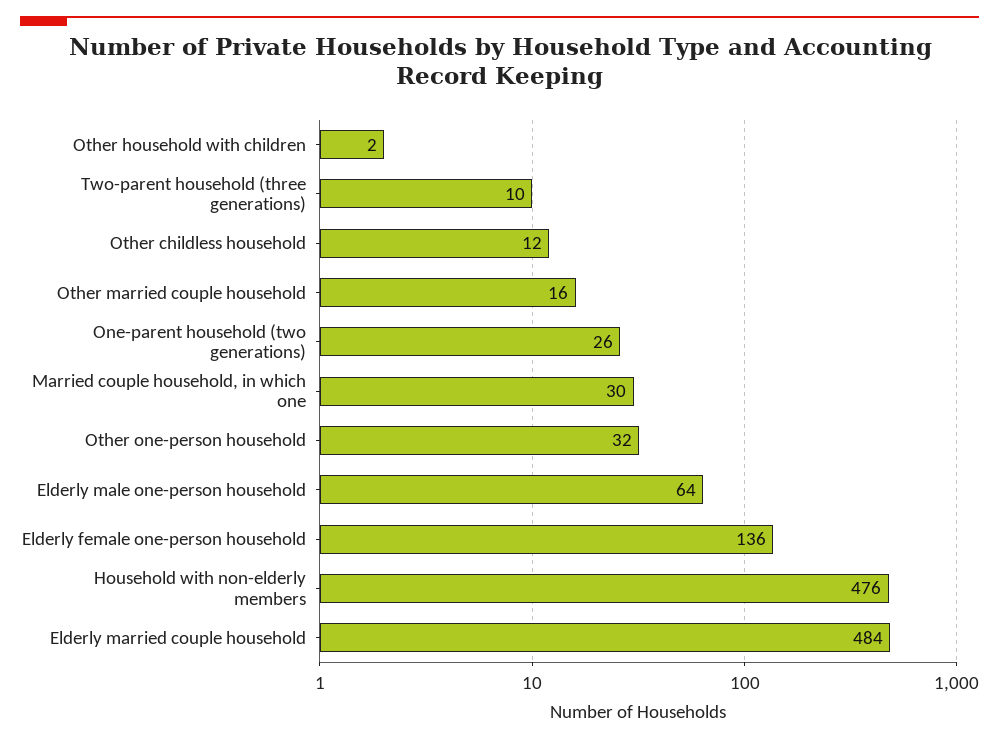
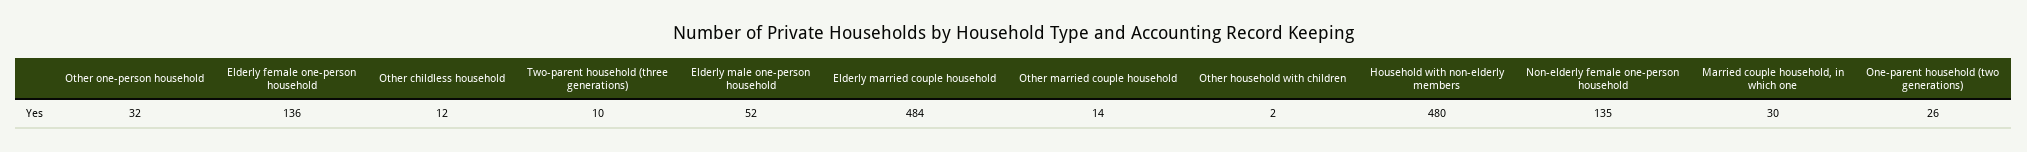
  {
    "Other household with children": 2,
    "Two-parent household (three generations)": 10,
    "Other childless household": 12,
-   "Other married couple household": 16,
+   "Other married couple household": 14,
    "One-parent household (two generations)": 26,
    "Married couple household, in which one": 30,
    "Other one-person household": 32,
-   "Elderly male one-person household": 64,
+   "Elderly male one-person household": 52,
    "Elderly female one-person household": 136,
-   "Household with non-elderly members": 476,
+   "Household with non-elderly members": 480,
-   "Elderly married couple household": 484
+   "Elderly married couple household": 484,
+   "Non-elderly female one-person household": 135
  }

